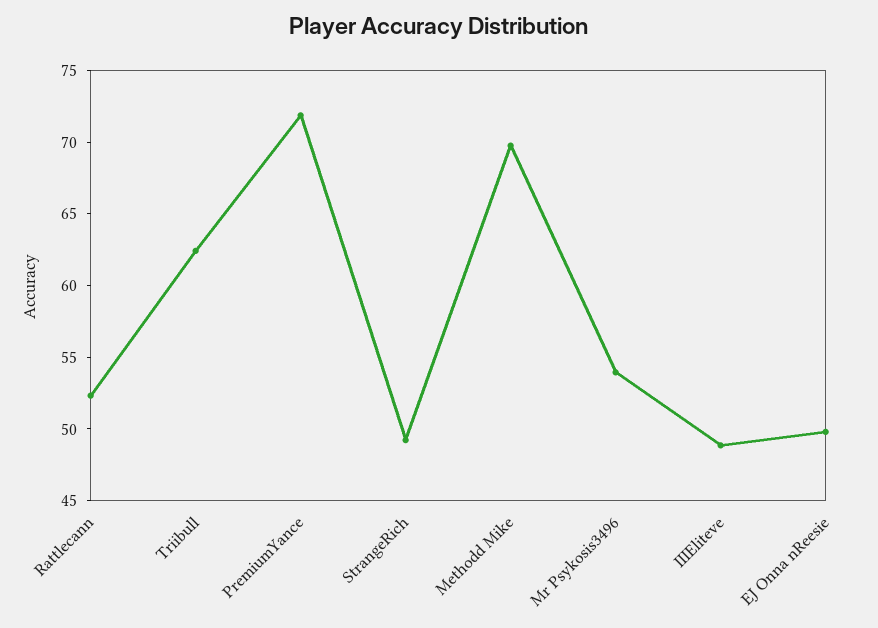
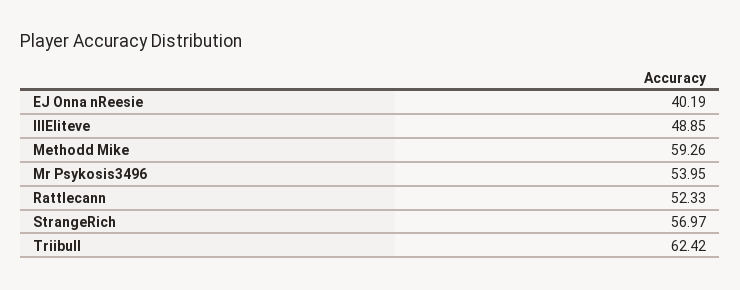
  {
    "Rattlecann": 52.33,
    "Triibull": 62.42,
-   "PremiumYance": 72,
-   "StrangeRich": 49,
+   "StrangeRich": 56.97,
-   "Methodd Mike": 70,
+   "Methodd Mike": 59.26,
    "Mr Psykosis3496": 53.95,
    "IIIEliteve": 48.85,
-   "EJ Onna nReesie": 50
+   "EJ Onna nReesie": 40.19
  }

